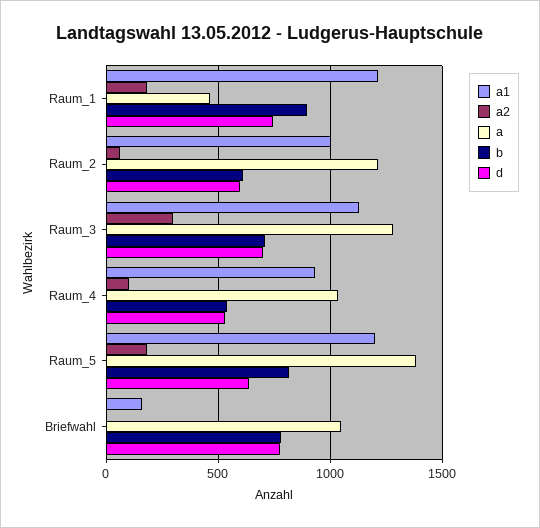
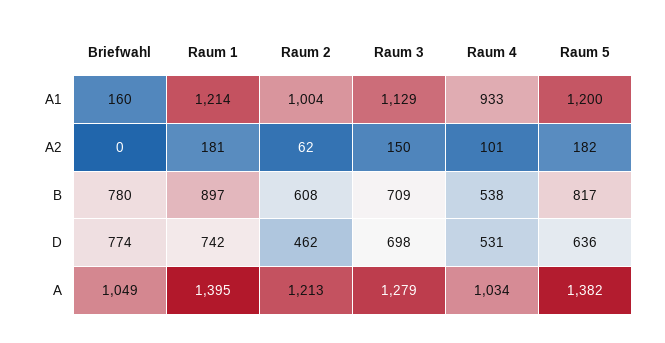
  {
    "a1": {
      "Raum_1": 1214,
      "Raum_2": 1004,
      "Raum_3": 1129,
      "Raum_4": 933,
      "Raum_5": 1200,
      "Briefwahl": 160
    },
    "a2": {
      "Raum_1": 181,
      "Raum_2": 62,
-     "Raum_3": 300,
+     "Raum_3": 150,
      "Raum_4": 101,
      "Raum_5": 182,
      "Briefwahl": 0
    },
    "a": {
-     "Raum_1": 450,
+     "Raum_1": 1395,
      "Raum_2": 1213,
      "Raum_3": 1279,
      "Raum_4": 1034,
      "Raum_5": 1382,
      "Briefwahl": 1049
    },
    "b": {
      "Raum_1": 897,
      "Raum_2": 608,
      "Raum_3": 709,
      "Raum_4": 538,
      "Raum_5": 817,
      "Briefwahl": 780
    },
    "d": {
      "Raum_1": 742,
-     "Raum_2": 600,
+     "Raum_2": 462,
      "Raum_3": 698,
      "Raum_4": 531,
      "Raum_5": 636,
      "Briefwahl": 774
    }
  }

